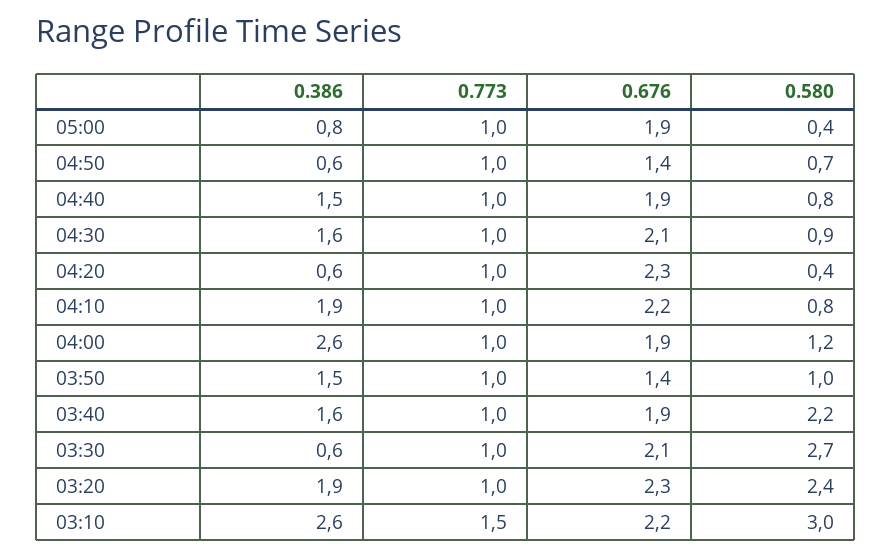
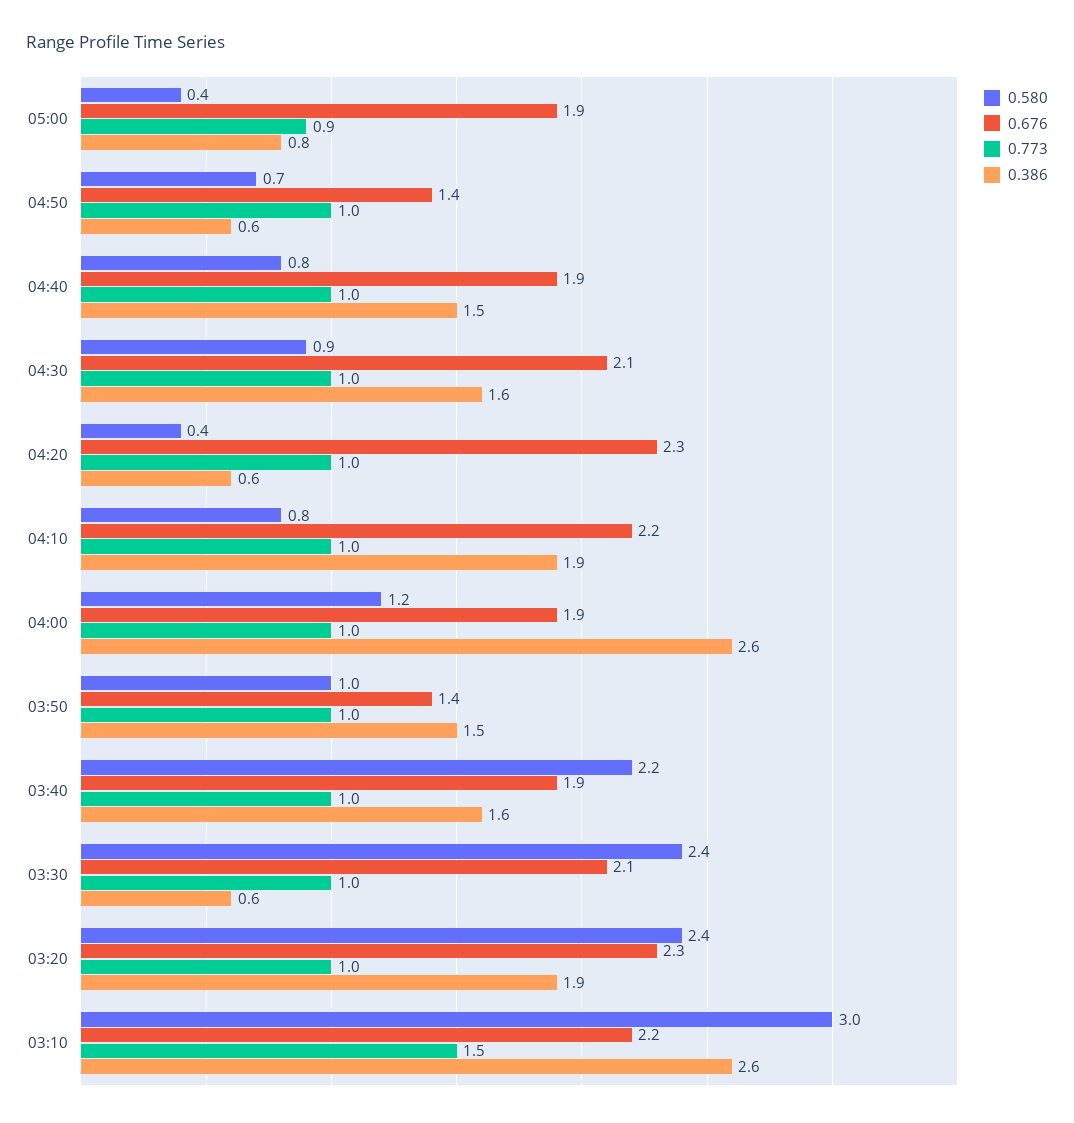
  {
    "0.386": {
      "05:00": 0.8,
      "04:50": 0.6,
      "04:40": 1.5,
      "04:30": 1.6,
      "04:20": 0.6,
      "04:10": 1.9,
      "04:00": 2.6,
      "03:50": 1.5,
      "03:40": 1.6,
      "03:30": 0.6,
      "03:20": 1.9,
      "03:10": 2.6
    },
    "0.773": {
-     "05:00": 1,
+     "05:00": 0.9,
      "04:50": 1,
      "04:40": 1,
      "04:30": 1,
      "04:20": 1,
      "04:10": 1,
      "04:00": 1,
      "03:50": 1,
      "03:40": 1,
      "03:30": 1,
      "03:20": 1,
      "03:10": 1.5
    },
    "0.676": {
      "05:00": 1.9,
      "04:50": 1.4,
      "04:40": 1.9,
      "04:30": 2.1,
      "04:20": 2.3,
      "04:10": 2.2,
      "04:00": 1.9,
      "03:50": 1.4,
      "03:40": 1.9,
      "03:30": 2.1,
      "03:20": 2.3,
      "03:10": 2.2
    },
    "0.580": {
      "05:00": 0.4,
      "04:50": 0.7,
      "04:40": 0.8,
      "04:30": 0.9,
      "04:20": 0.4,
      "04:10": 0.8,
      "04:00": 1.2,
      "03:50": 1,
      "03:40": 2.2,
-     "03:30": 2.7,
+     "03:30": 2.4,
      "03:20": 2.4,
      "03:10": 3
    }
  }

